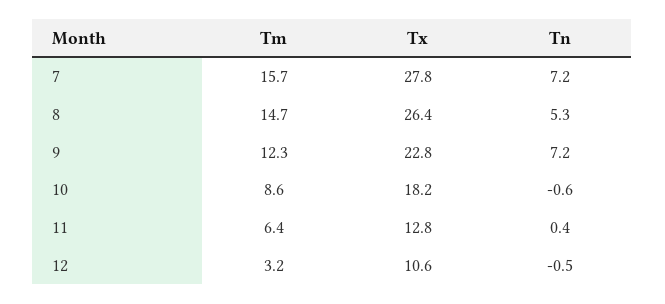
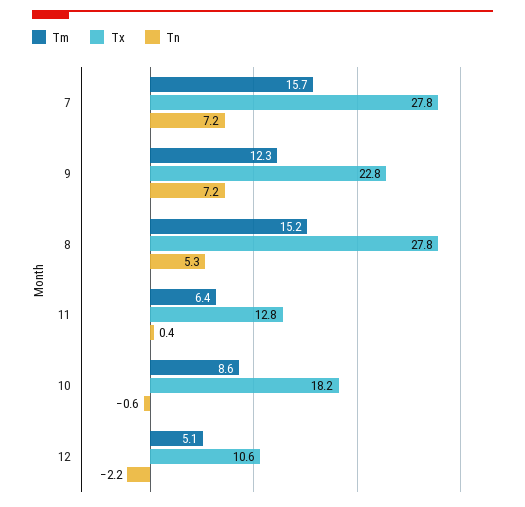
  {
    "Tm": {
      "7": 15.7,
-     "8": 14.7,
+     "8": 15.2,
      "9": 12.3,
      "10": 8.6,
      "11": 6.4,
-     "12": 3.2
+     "12": 5.1
    },
    "Tx": {
      "7": 27.8,
-     "8": 26.4,
+     "8": 27.8,
      "9": 22.8,
      "10": 18.2,
      "11": 12.8,
      "12": 10.6
    },
    "Tn": {
      "7": 7.2,
      "8": 5.3,
      "9": 7.2,
      "10": -0.6,
      "11": 0.4,
-     "12": -0.5
+     "12": -2.2
    }
  }

